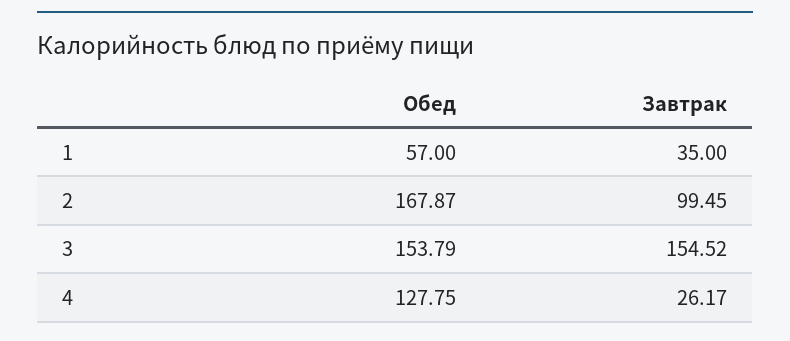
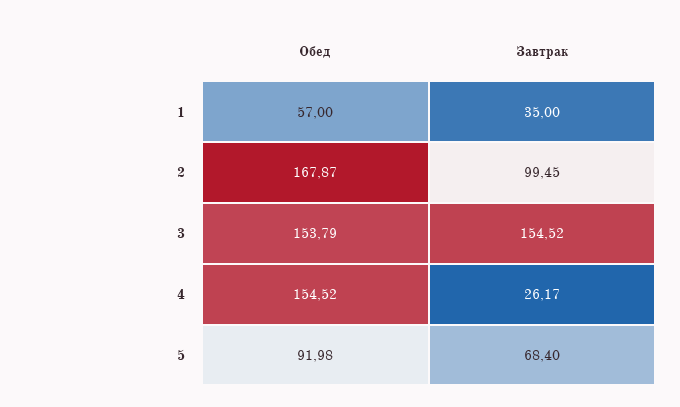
  {
    "Обед": {
      "1": 57,
      "2": 167.87,
      "3": 153.79,
-     "4": 127.75
+     "4": 154.52,
+     "5": 91.98
    },
    "Завтрак": {
      "1": 35,
      "2": 99.45,
      "3": 154.52,
-     "4": 26.17
+     "4": 26.17,
+     "5": 68.4
    }
  }

